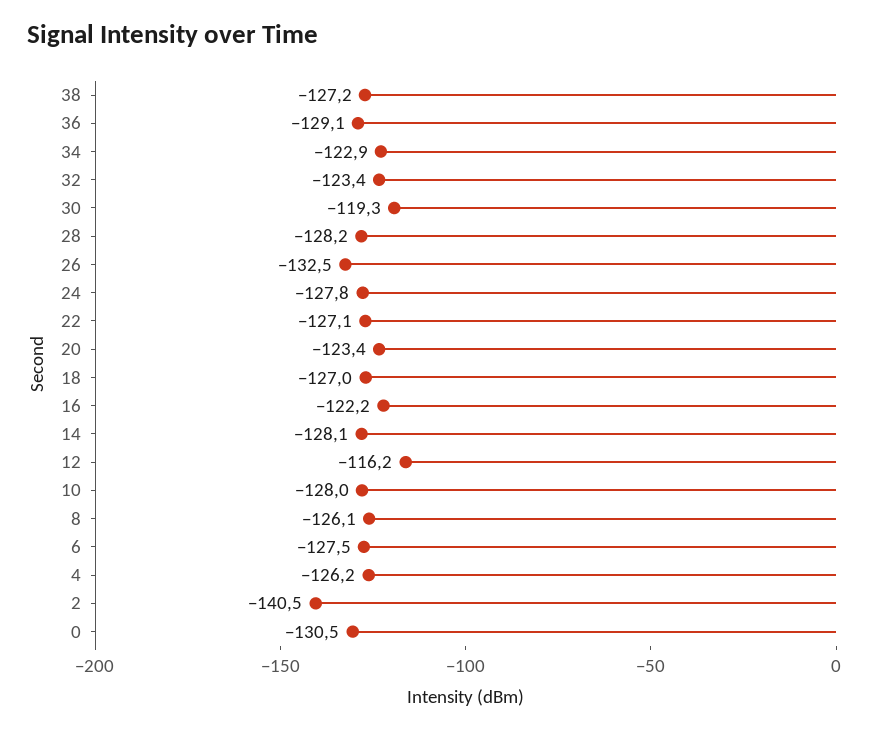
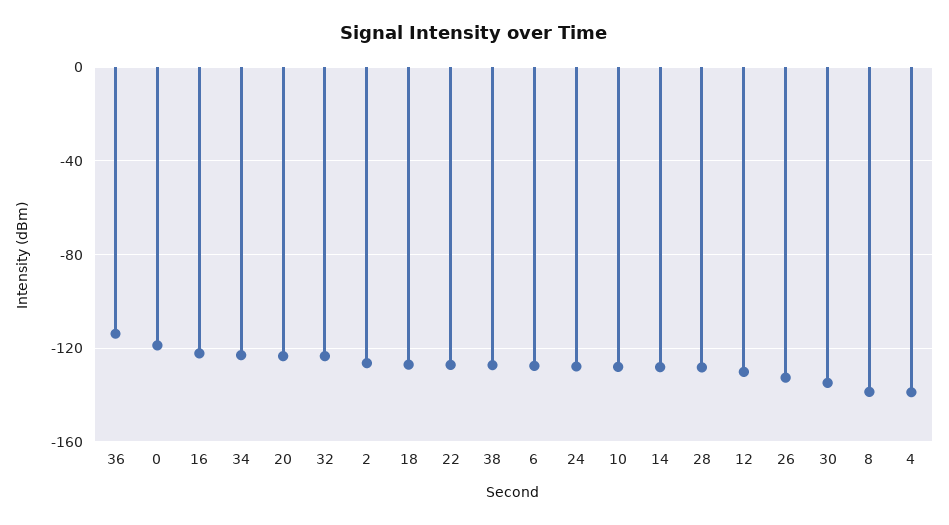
  {
    "38": -127.2,
-   "36": -129.1,
+   "36": -115,
    "34": -122.9,
    "32": -123.4,
-   "30": -119.3,
+   "30": -135,
    "28": -128.2,
    "26": -132.5,
    "24": -127.8,
    "22": -127.1,
    "20": -123.4,
    "18": -127,
    "16": -122.2,
    "14": -128.1,
-   "12": -116.2,
+   "12": -130,
    "10": -128,
-   "8": -126.1,
+   "8": -140,
    "6": -127.5,
-   "4": -126.2,
+   "4": -140,
-   "2": -140.5,
+   "2": -125,
-   "0": -130.5
+   "0": -120
  }

